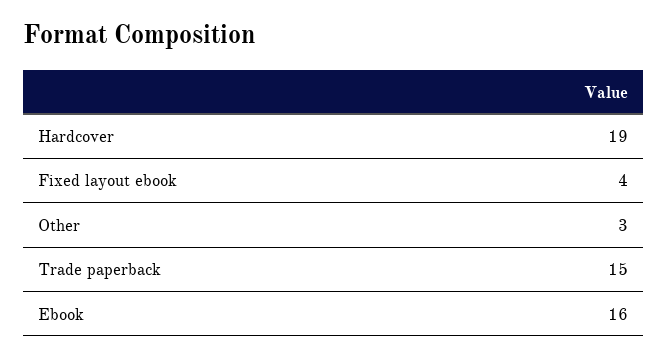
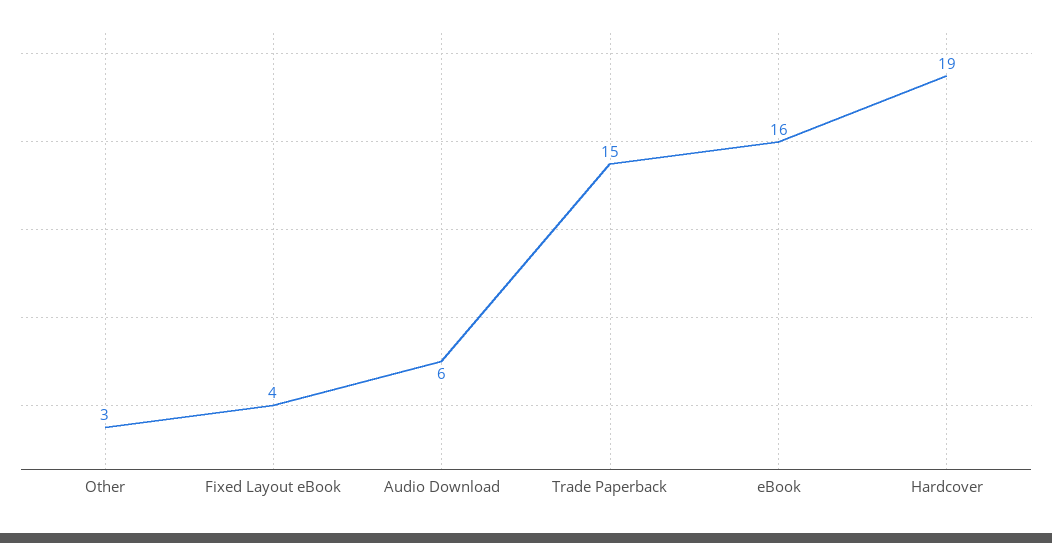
  {
    "Hardcover": 19,
    "Fixed layout ebook": 4,
    "Other": 3,
    "Trade paperback": 15,
-   "Ebook": 16
+   "Ebook": 16,
+   "Audio Download": 6
  }

